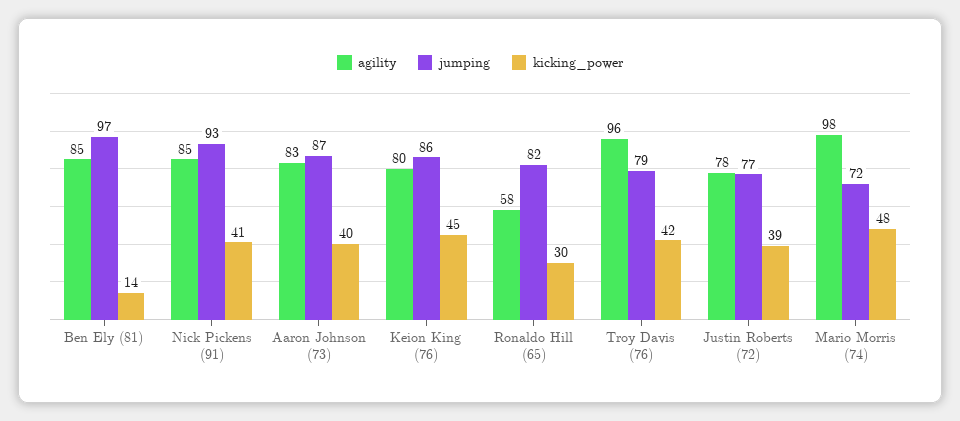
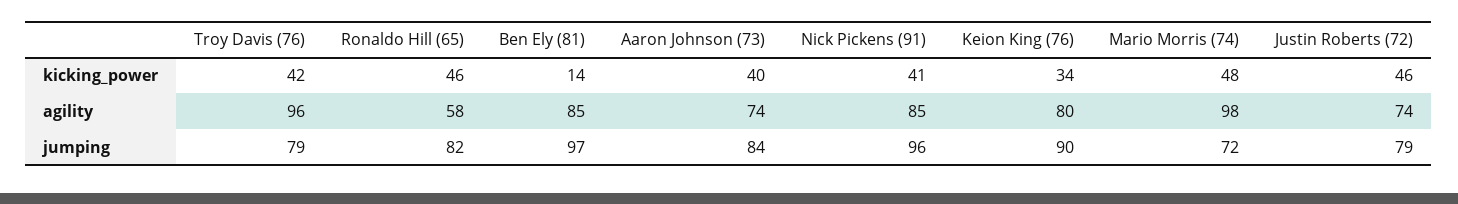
  {
    "agility": {
      "Ben Ely (81)": 85,
      "Nick Pickens (91)": 85,
-     "Aaron Johnson (73)": 83,
+     "Aaron Johnson (73)": 74,
      "Keion King (76)": 80,
      "Ronaldo Hill (65)": 58,
      "Troy Davis (76)": 96,
-     "Justin Roberts (72)": 78,
+     "Justin Roberts (72)": 74,
      "Mario Morris (74)": 98
    },
    "jumping": {
      "Ben Ely (81)": 97,
-     "Nick Pickens (91)": 93,
+     "Nick Pickens (91)": 96,
-     "Aaron Johnson (73)": 87,
+     "Aaron Johnson (73)": 84,
-     "Keion King (76)": 86,
+     "Keion King (76)": 90,
      "Ronaldo Hill (65)": 82,
      "Troy Davis (76)": 79,
-     "Justin Roberts (72)": 77,
+     "Justin Roberts (72)": 79,
      "Mario Morris (74)": 72
    },
    "kicking_power": {
      "Ben Ely (81)": 14,
      "Nick Pickens (91)": 41,
      "Aaron Johnson (73)": 40,
-     "Keion King (76)": 45,
+     "Keion King (76)": 34,
-     "Ronaldo Hill (65)": 30,
+     "Ronaldo Hill (65)": 46,
      "Troy Davis (76)": 42,
-     "Justin Roberts (72)": 39,
+     "Justin Roberts (72)": 46,
      "Mario Morris (74)": 48
    }
  }

